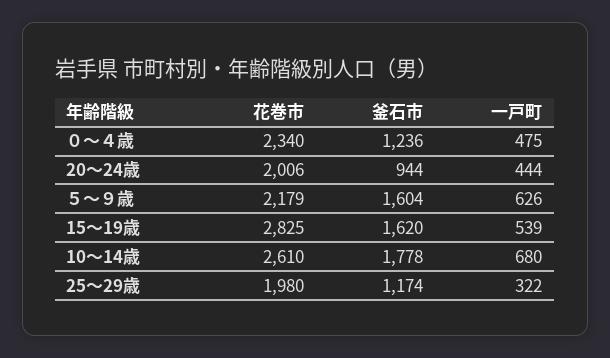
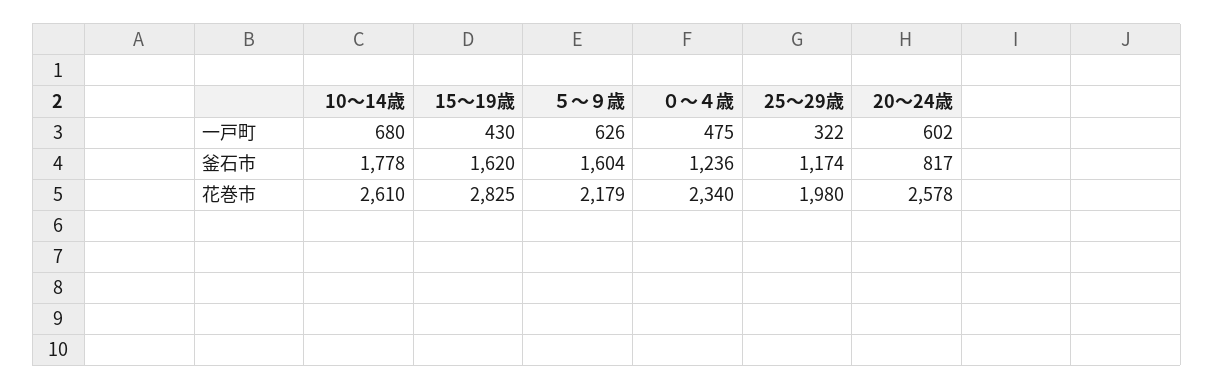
  {
    "花巻市": {
      "０～４歳": 2340,
-     "20～24歳": 2006,
+     "20～24歳": 2578,
      "５～９歳": 2179,
      "15～19歳": 2825,
      "10～14歳": 2610,
      "25～29歳": 1980
    },
    "釜石市": {
      "０～４歳": 1236,
-     "20～24歳": 944,
+     "20～24歳": 817,
      "５～９歳": 1604,
      "15～19歳": 1620,
      "10～14歳": 1778,
      "25～29歳": 1174
    },
    "一戸町": {
      "０～４歳": 475,
-     "20～24歳": 444,
+     "20～24歳": 602,
      "５～９歳": 626,
-     "15～19歳": 539,
+     "15～19歳": 430,
      "10～14歳": 680,
      "25～29歳": 322
    }
  }

